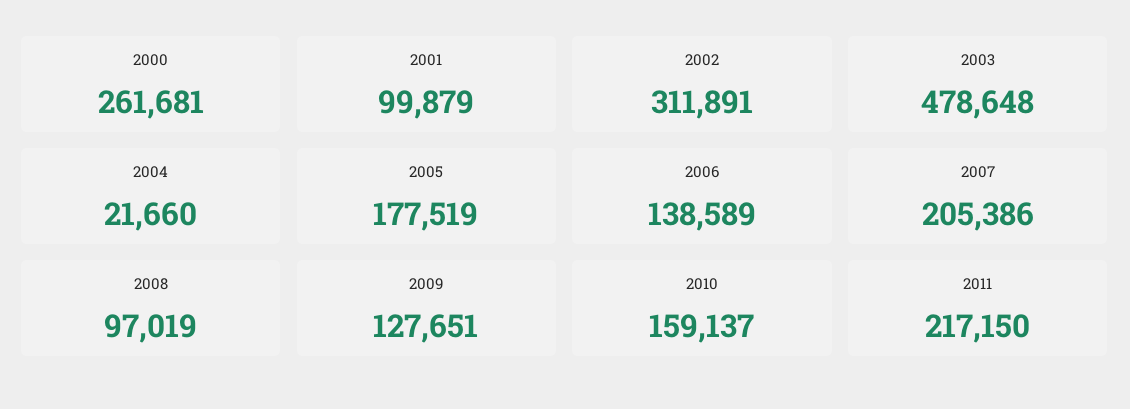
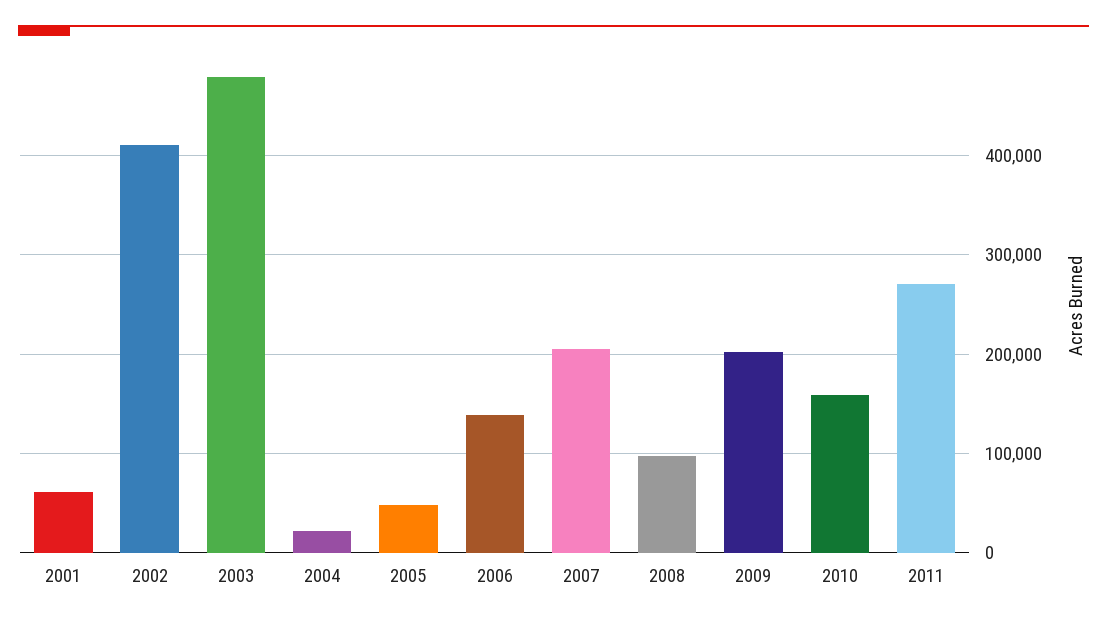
  {
-   "2000": 261681,
-   "2001": 99879,
+   "2001": 60000,
-   "2002": 311891,
+   "2002": 410000,
    "2003": 478648,
    "2004": 21660,
-   "2005": 177519,
+   "2005": 50000,
    "2006": 138589,
    "2007": 205386,
    "2008": 97019,
-   "2009": 127651,
+   "2009": 200000,
    "2010": 159137,
-   "2011": 217150
+   "2011": 270000
  }

